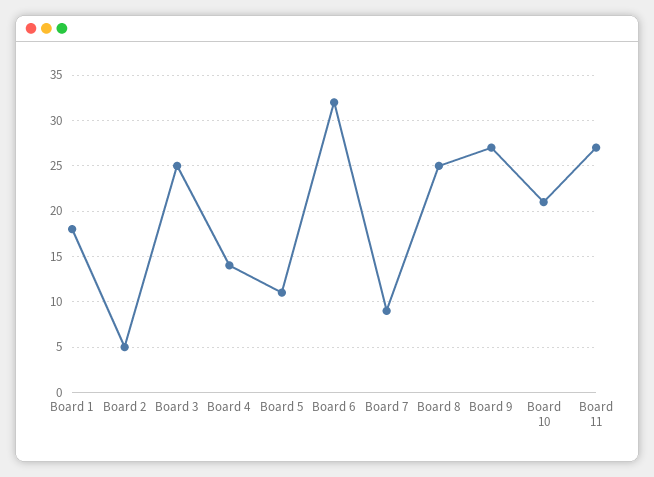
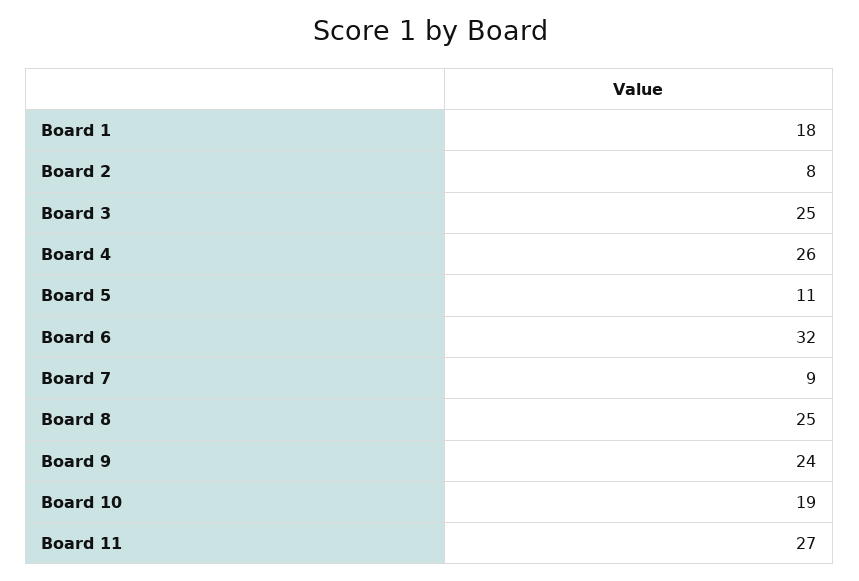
  {
    "Board 1": 18,
-   "Board 2": 5,
+   "Board 2": 8,
    "Board 3": 25,
-   "Board 4": 14,
+   "Board 4": 26,
    "Board 5": 11,
    "Board 6": 32,
    "Board 7": 9,
    "Board 8": 25,
-   "Board 9": 27,
+   "Board 9": 24,
-   "Board 10": 21,
+   "Board 10": 19,
    "Board 11": 27
  }

